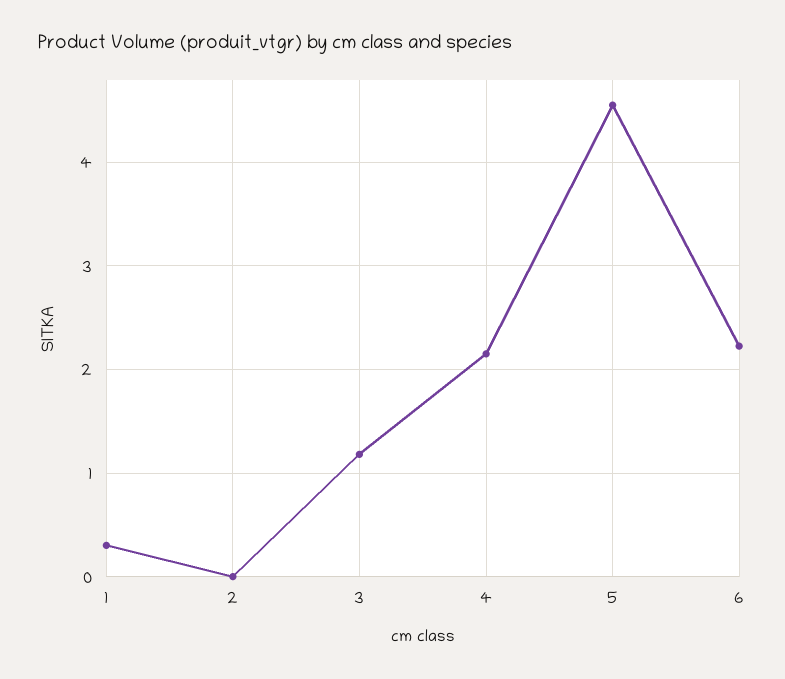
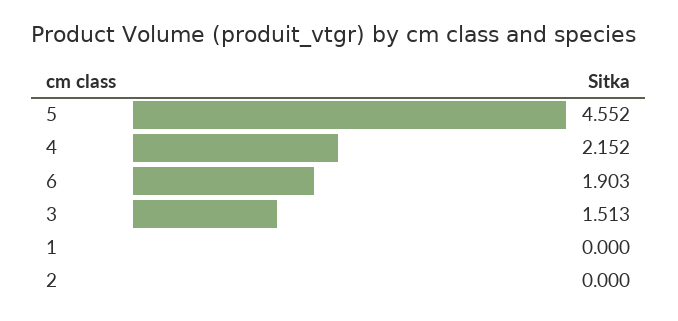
  {
-   "1": 0.3,
+   "1": 0,
    "2": 0,
-   "3": 1.2,
+   "3": 1.513,
    "4": 2.152,
    "5": 4.552,
-   "6": 2.2
+   "6": 1.903
  }

